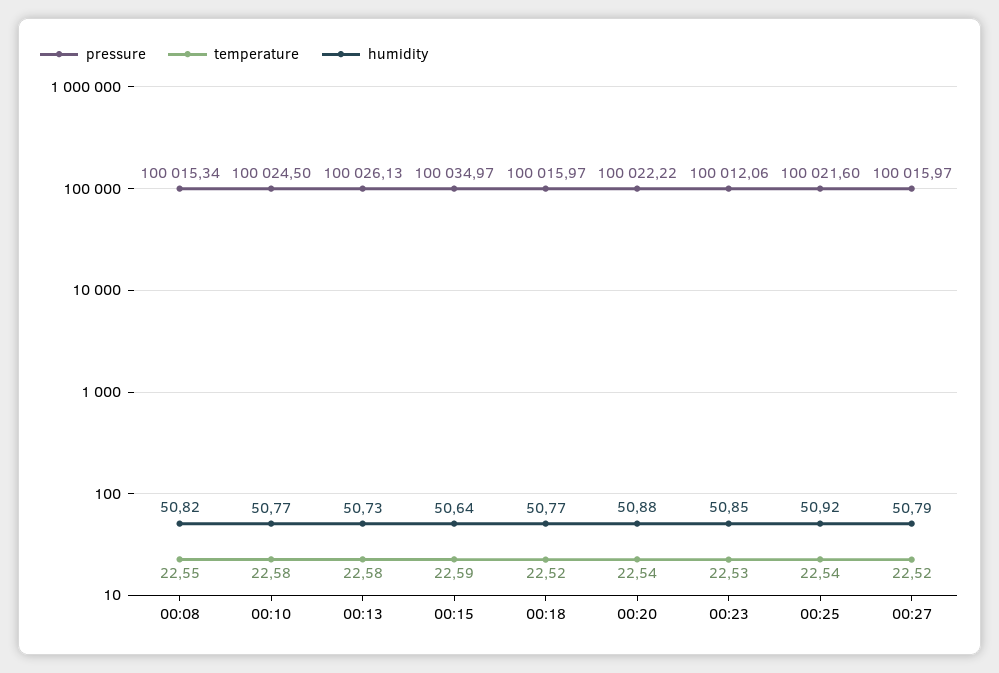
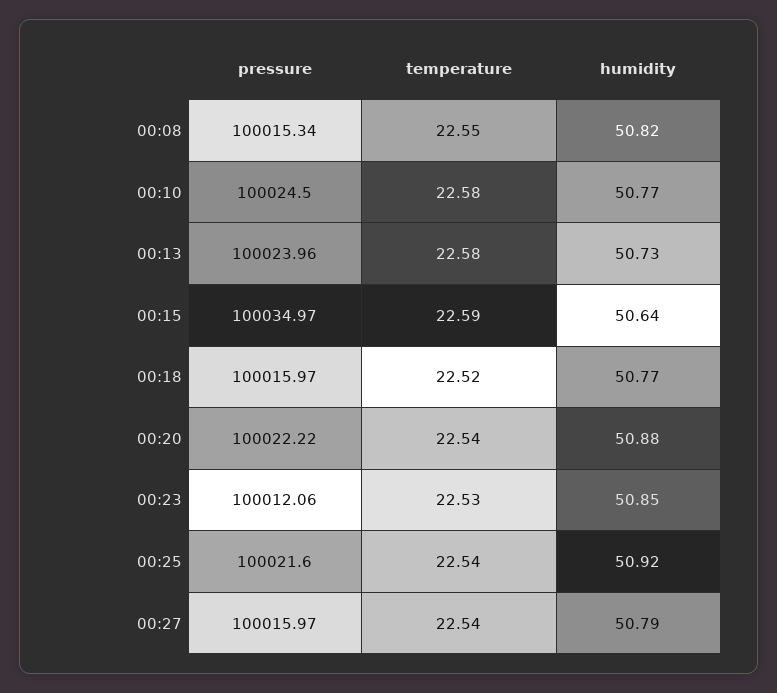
  {
    "pressure": {
      "00:08": 100015.34,
      "00:10": 100024.5,
-     "00:13": 100026.13,
+     "00:13": 100023.96,
      "00:15": 100034.97,
      "00:18": 100015.97,
      "00:20": 100022.22,
      "00:23": 100012.06,
      "00:25": 100021.6,
      "00:27": 100015.97
    },
    "temperature": {
      "00:08": 22.55,
      "00:10": 22.58,
      "00:13": 22.58,
      "00:15": 22.59,
      "00:18": 22.52,
      "00:20": 22.54,
      "00:23": 22.53,
      "00:25": 22.54,
-     "00:27": 22.52
+     "00:27": 22.54
    },
    "humidity": {
      "00:08": 50.82,
      "00:10": 50.77,
      "00:13": 50.73,
      "00:15": 50.64,
      "00:18": 50.77,
      "00:20": 50.88,
      "00:23": 50.85,
      "00:25": 50.92,
      "00:27": 50.79
    }
  }

